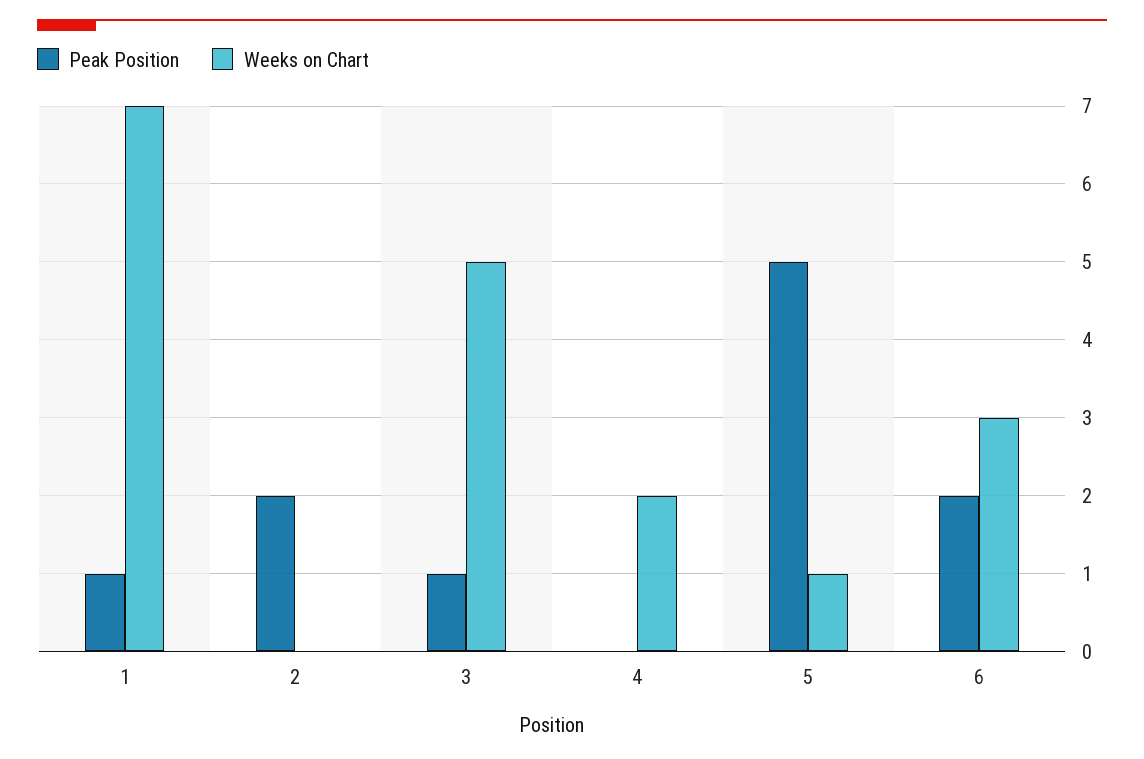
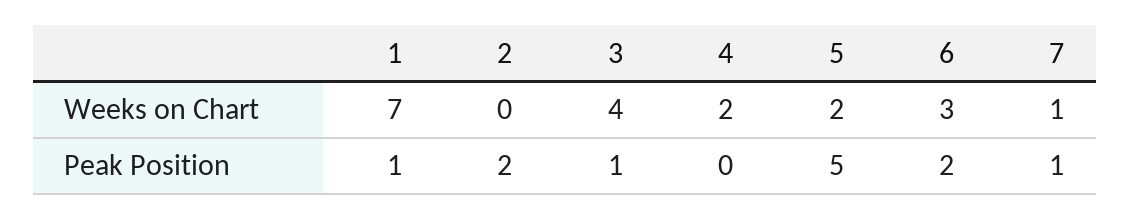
  {
    "Peak Position": {
      "1": 1,
      "2": 2,
      "3": 1,
      "4": 0,
      "5": 5,
-     "6": 2
+     "6": 2,
+     "7": 1
    },
    "Weeks on Chart": {
      "1": 7,
      "2": 0,
-     "3": 5,
+     "3": 4,
      "4": 2,
-     "5": 1,
+     "5": 2,
-     "6": 3
+     "6": 3,
+     "7": 1
    }
  }

